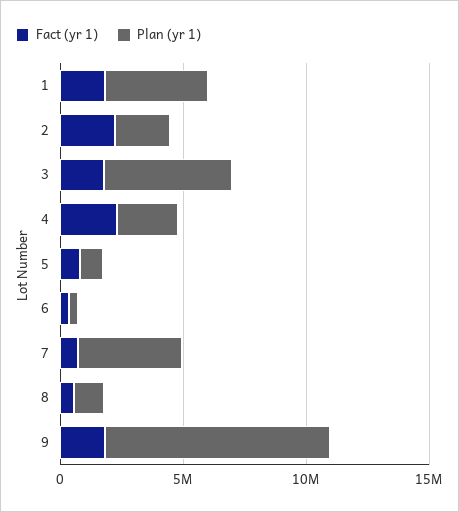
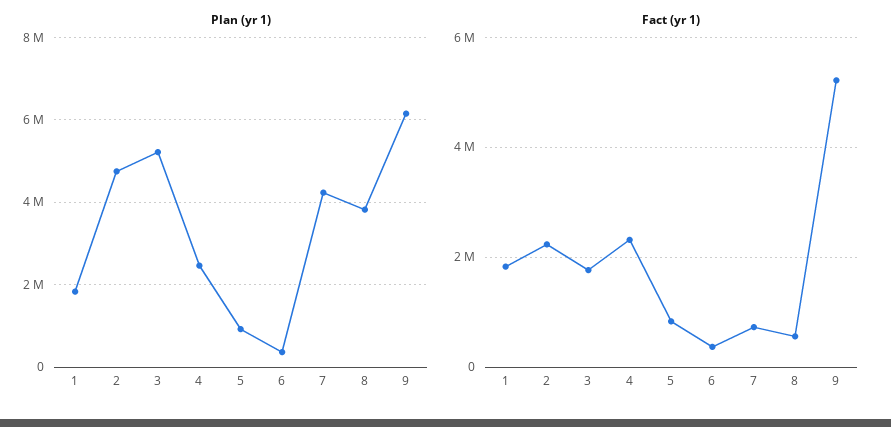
  {
    "Fact (yr 1)": {
      "1": 1800000,
      "2": 2200000,
      "3": 1800000,
      "4": 2400000,
      "5": 800000,
      "6": 400000,
      "7": 800000,
      "8": 600000,
-     "9": 2000000
+     "9": 5200000
    },
    "Plan (yr 1)": {
-     "1": 4000000,
+     "1": 1800000,
-     "2": 2000000,
+     "2": 4800000,
      "3": 5200000,
      "4": 2400000,
      "5": 1000000,
      "6": 400000,
      "7": 4200000,
-     "8": 1000000,
+     "8": 3800000,
-     "9": 9000000
+     "9": 6200000
    }
  }

